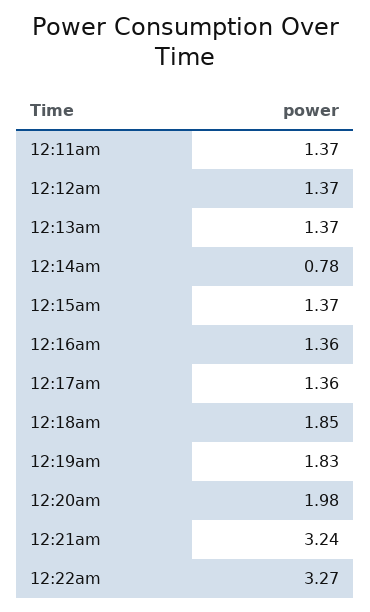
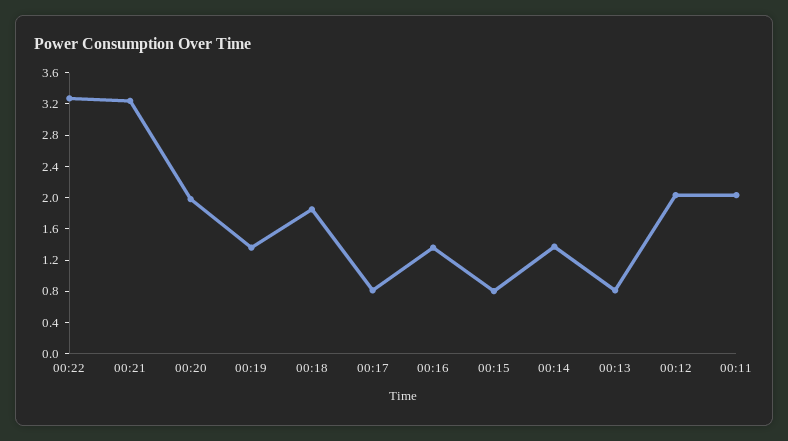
  {
-   "12:11am": 1.37,
+   "12:11am": 2,
-   "12:12am": 1.37,
+   "12:12am": 2,
-   "12:13am": 1.37,
+   "12:13am": 0.8,
-   "12:14am": 0.78,
+   "12:14am": 1.4,
-   "12:15am": 1.37,
+   "12:15am": 0.8,
    "12:16am": 1.36,
-   "12:17am": 1.36,
+   "12:17am": 0.8,
    "12:18am": 1.85,
-   "12:19am": 1.83,
+   "12:19am": 1.4,
    "12:20am": 1.98,
    "12:21am": 3.24,
    "12:22am": 3.27
  }

